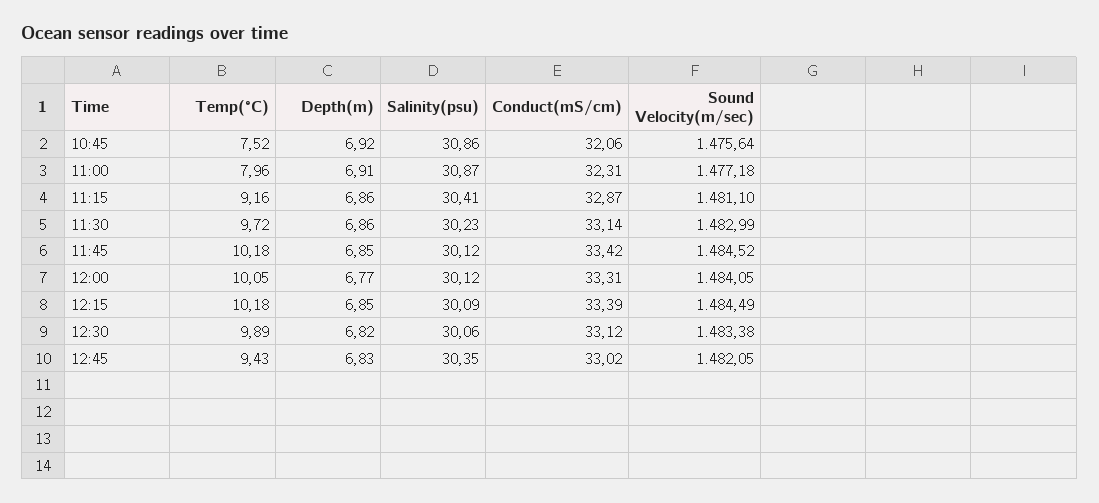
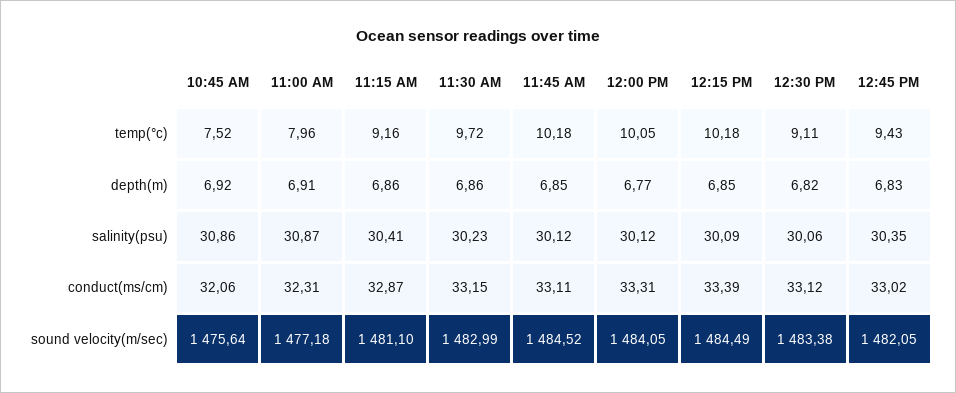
  {
    "Temp(°C)": {
      "10:45": 7.52,
      "11:00": 7.96,
      "11:15": 9.16,
      "11:30": 9.72,
      "11:45": 10.18,
      "12:00": 10.05,
      "12:15": 10.18,
-     "12:30": 9.89,
+     "12:30": 9.11,
      "12:45": 9.43
    },
    "Depth(m)": {
      "10:45": 6.92,
      "11:00": 6.91,
      "11:15": 6.86,
      "11:30": 6.86,
      "11:45": 6.85,
      "12:00": 6.77,
      "12:15": 6.85,
      "12:30": 6.82,
      "12:45": 6.83
    },
    "Salinity(psu)": {
      "10:45": 30.86,
      "11:00": 30.87,
      "11:15": 30.41,
      "11:30": 30.23,
      "11:45": 30.12,
      "12:00": 30.12,
      "12:15": 30.09,
      "12:30": 30.06,
      "12:45": 30.35
    },
    "Conduct(mS/cm)": {
      "10:45": 32.06,
      "11:00": 32.31,
      "11:15": 32.87,
-     "11:30": 33.14,
+     "11:30": 33.15,
-     "11:45": 33.42,
+     "11:45": 33.11,
      "12:00": 33.31,
      "12:15": 33.39,
      "12:30": 33.12,
      "12:45": 33.02
    },
    "Sound Velocity(m/sec)": {
      "10:45": 1475.64,
      "11:00": 1477.18,
      "11:15": 1481.1,
      "11:30": 1482.99,
      "11:45": 1484.52,
      "12:00": 1484.05,
      "12:15": 1484.49,
      "12:30": 1483.38,
      "12:45": 1482.05
    }
  }

